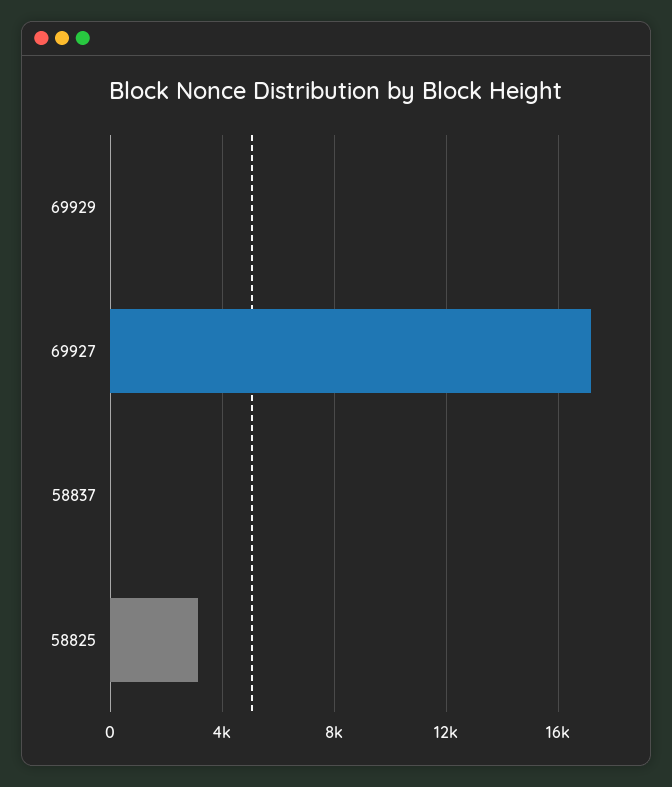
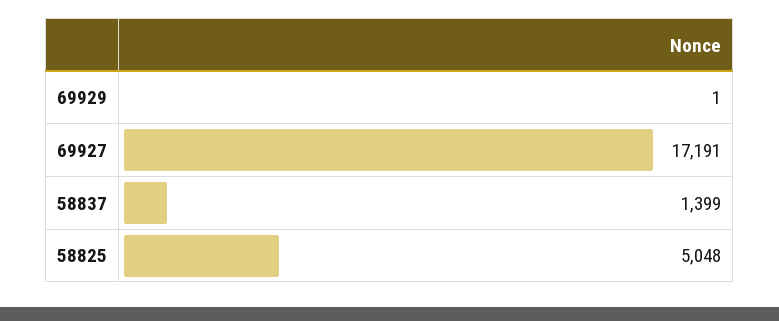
  {
    "69929": 1,
    "69927": 17191,
-   "58837": 0,
+   "58837": 1399,
-   "58825": 3000
+   "58825": 5048
  }

